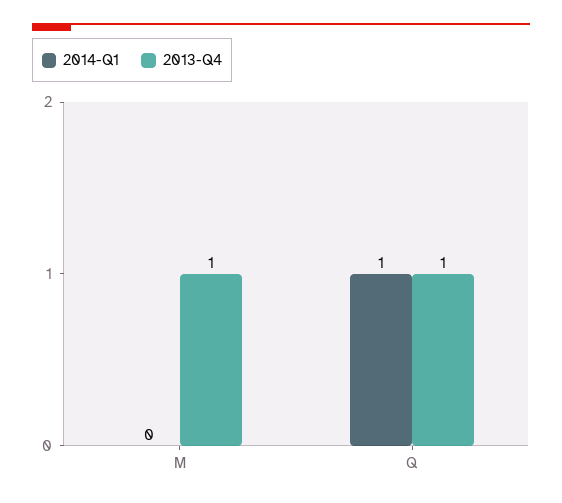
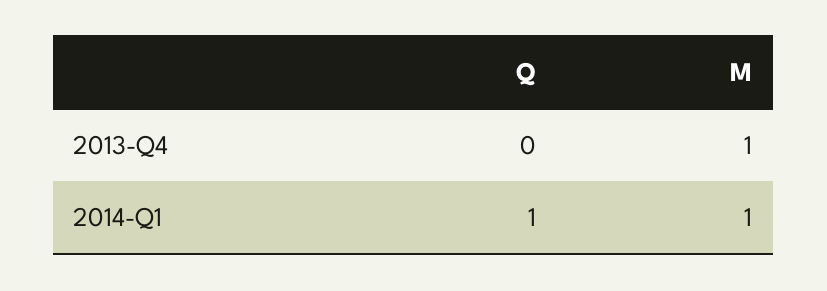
  {
    "2014-Q1": {
-     "M": 0,
+     "M": 1,
      "Q": 1
    },
    "2013-Q4": {
      "M": 1,
-     "Q": 1
+     "Q": 0
    }
  }

